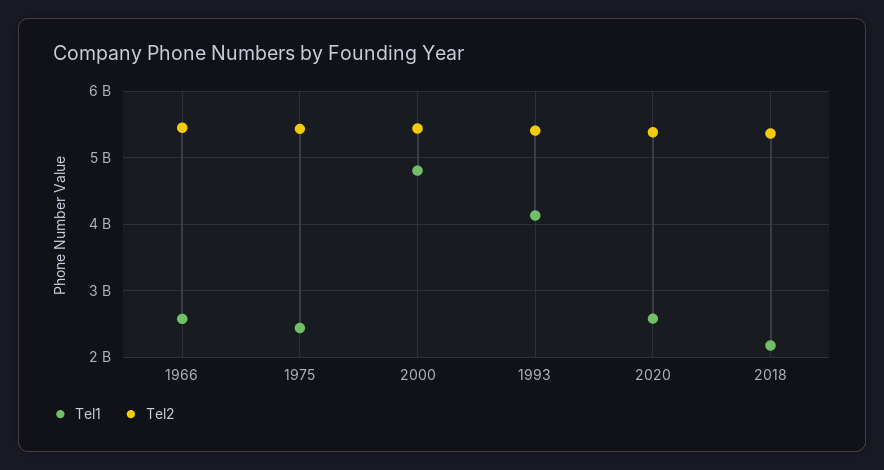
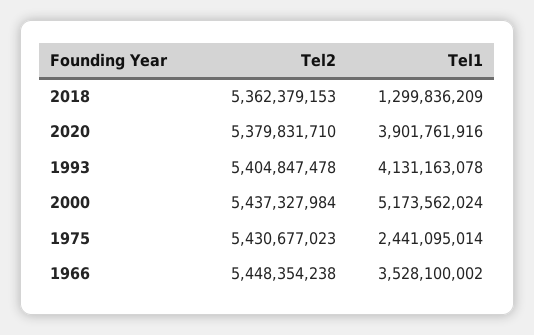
  {
    "Tel1": {
-     "1966": 2600000000,
+     "1966": 3528100002,
      "1975": 2441095014,
-     "2000": 4800000000,
+     "2000": 5173562024,
      "1993": 4131163078,
-     "2020": 2600000000,
+     "2020": 3901761916,
-     "2018": 2200000000
+     "2018": 1299836209
    },
    "Tel2": {
      "1966": 5448354238,
      "1975": 5430677023,
      "2000": 5437327984,
      "1993": 5404847478,
      "2020": 5379831710,
      "2018": 5362379153
    }
  }

